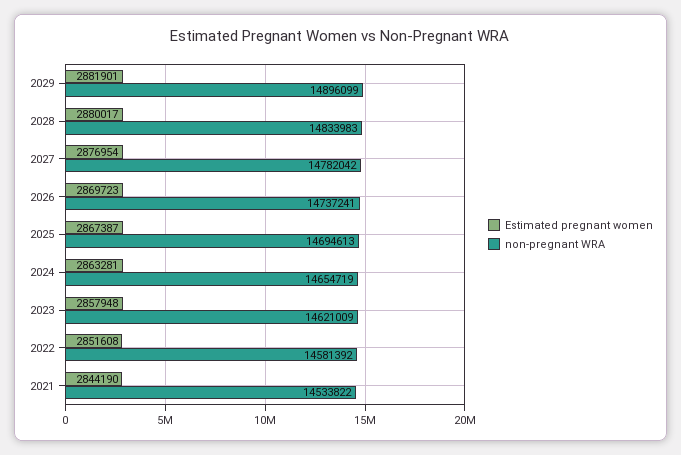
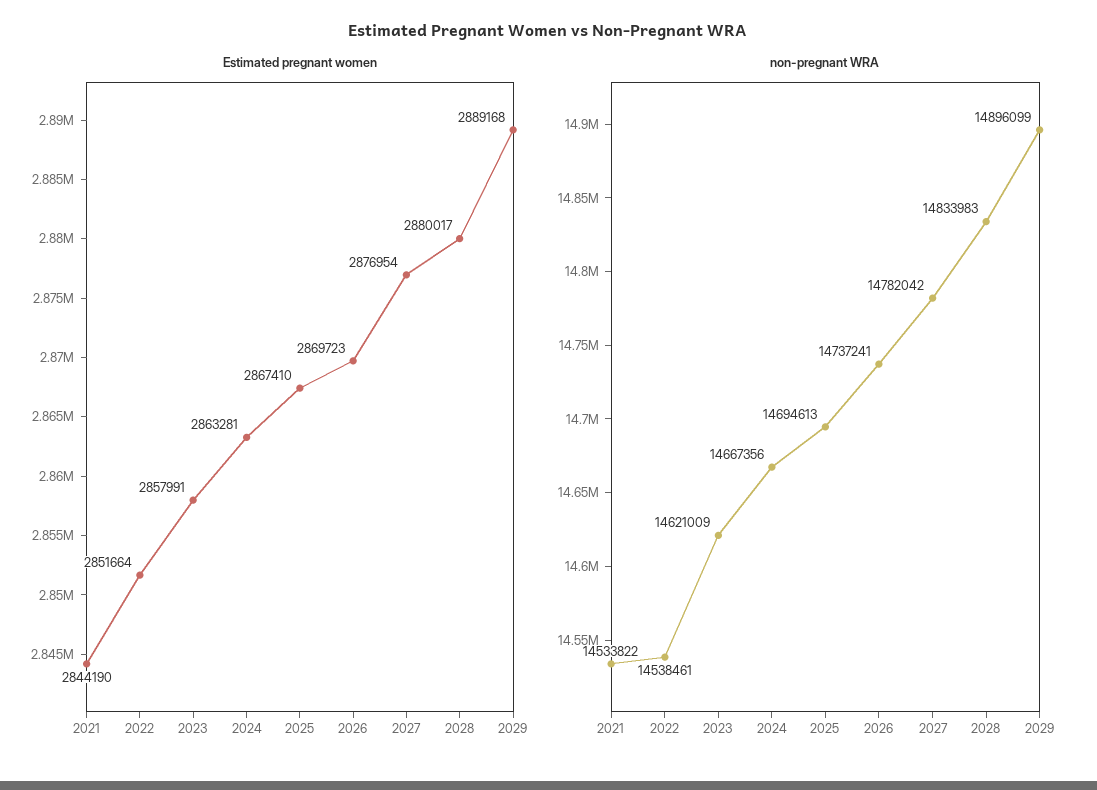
  {
    "Estimated pregnant women": {
-     "2029": 2881901,
+     "2029": 2889168,
      "2028": 2880017,
      "2027": 2876954,
      "2026": 2869723,
-     "2025": 2867387,
+     "2025": 2867410,
      "2024": 2863281,
-     "2023": 2857948,
+     "2023": 2857991,
-     "2022": 2851608,
+     "2022": 2851664,
      "2021": 2844190
    },
    "non-pregnant WRA": {
      "2029": 14896099,
      "2028": 14833983,
      "2027": 14782042,
      "2026": 14737241,
      "2025": 14694613,
-     "2024": 14654719,
+     "2024": 14667356,
      "2023": 14621009,
-     "2022": 14581392,
+     "2022": 14538461,
      "2021": 14533822
    }
  }

